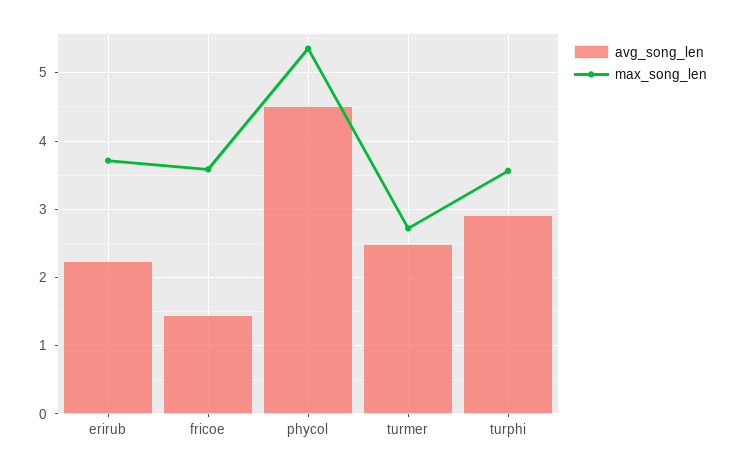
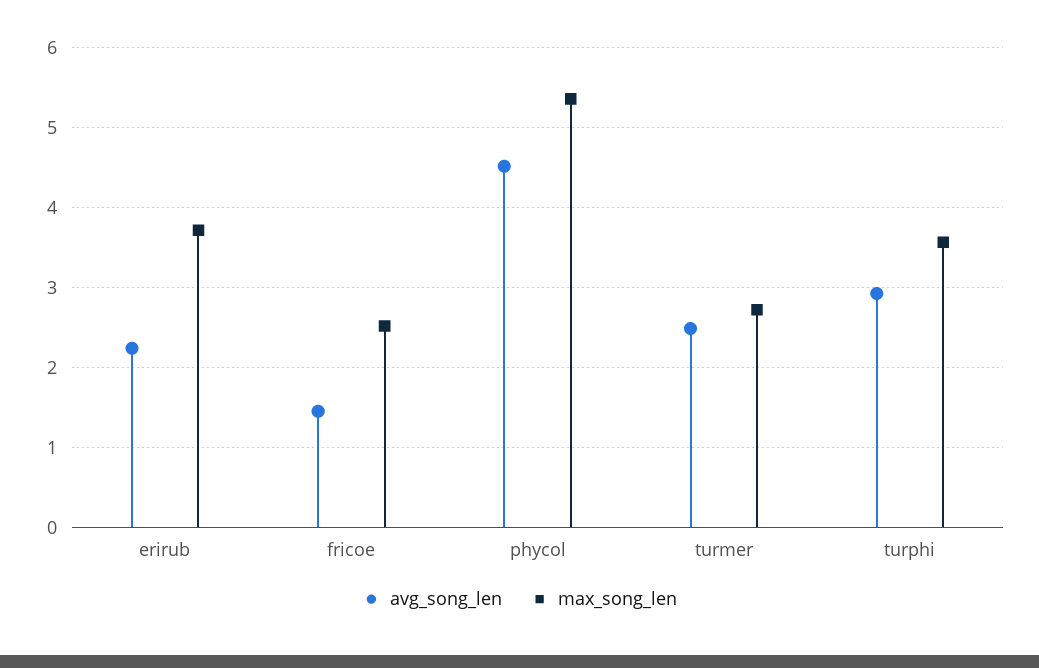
  {
    "avg_song_len": {
      "erirub": 2.2,
      "fricoe": 1.5,
      "phycol": 4.5,
      "turmer": 2.5,
      "turphi": 2.9
    },
    "max_song_len": {
      "erirub": 3.7,
-     "fricoe": 3.6,
+     "fricoe": 2.5,
      "phycol": 5.4,
      "turmer": 2.7,
      "turphi": 3.6
    }
  }

